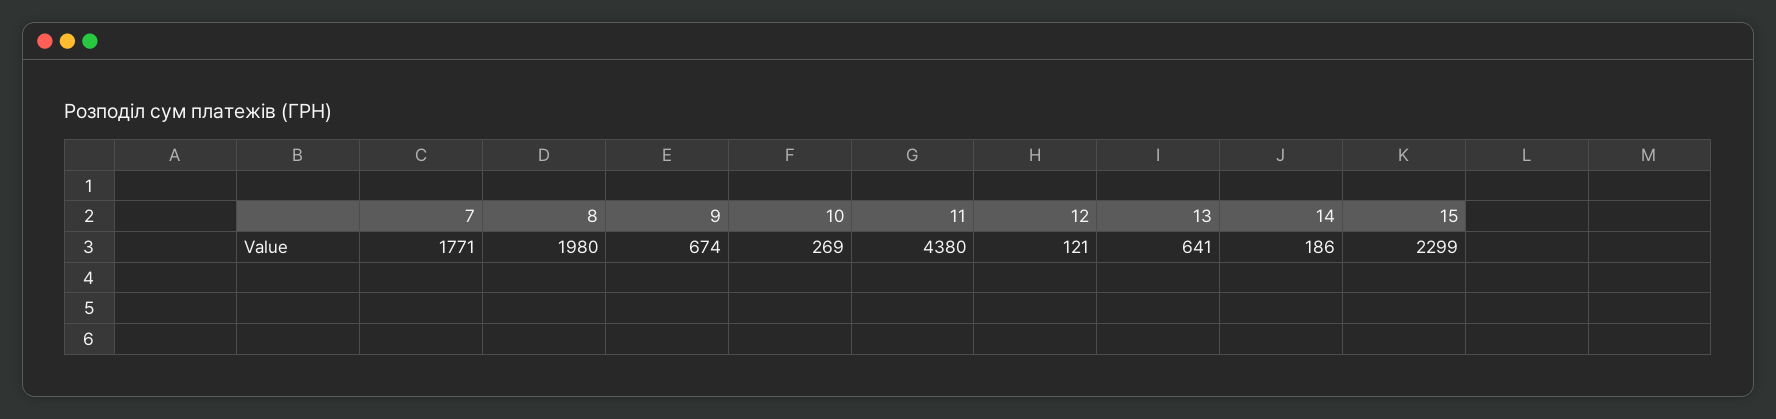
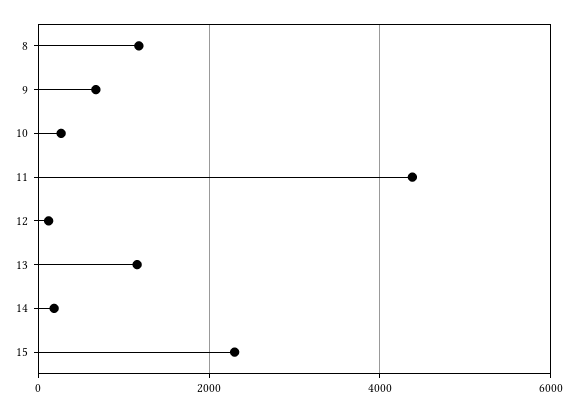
  {
-   "7": 1771,
-   "8": 1980,
+   "8": 1200,
    "9": 674,
    "10": 269,
    "11": 4380,
    "12": 121,
-   "13": 641,
+   "13": 1200,
    "14": 186,
    "15": 2299
  }

